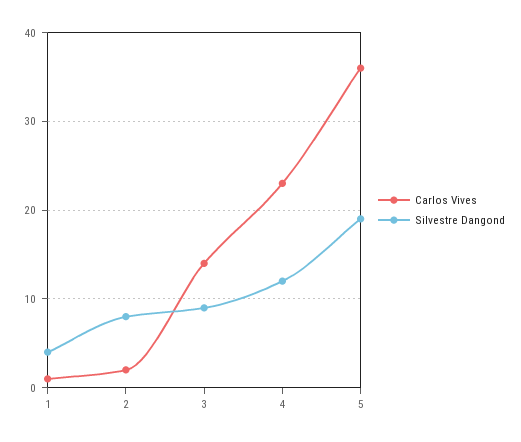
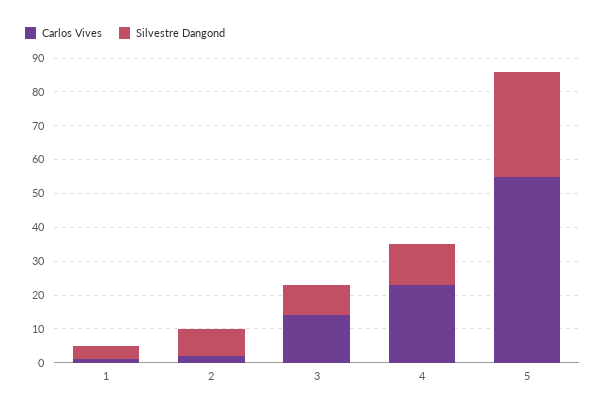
  {
    "Carlos Vives": {
      "1": 1,
      "2": 2,
      "3": 14,
      "4": 23,
-     "5": 36
+     "5": 55
    },
    "Silvestre Dangond": {
      "1": 4,
      "2": 8,
      "3": 9,
      "4": 12,
-     "5": 19
+     "5": 30
    }
  }

